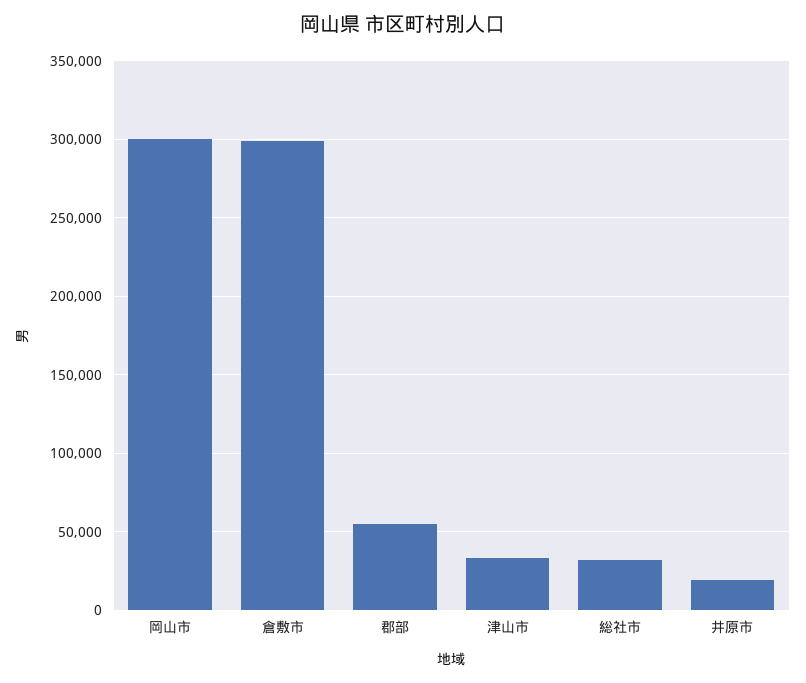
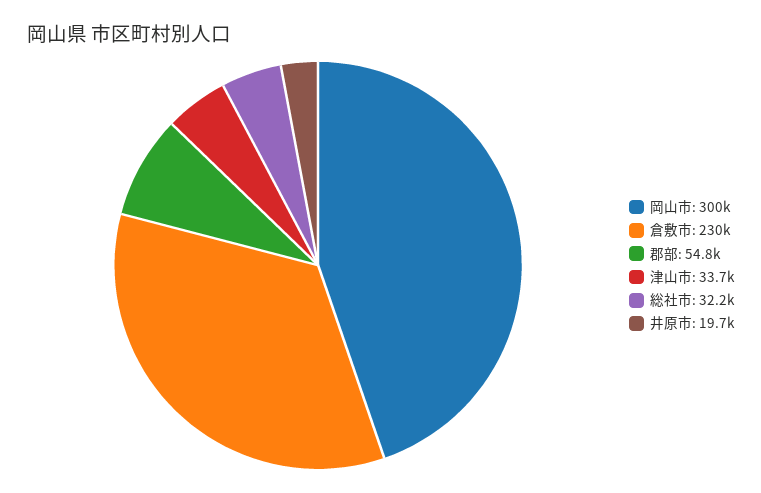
  {
    "岡山市": 300000,
-   "倉敷市": 300000,
+   "倉敷市": 230000,
    "郡部": 54800,
    "津山市": 33700,
    "総社市": 32200,
    "井原市": 19700
  }

